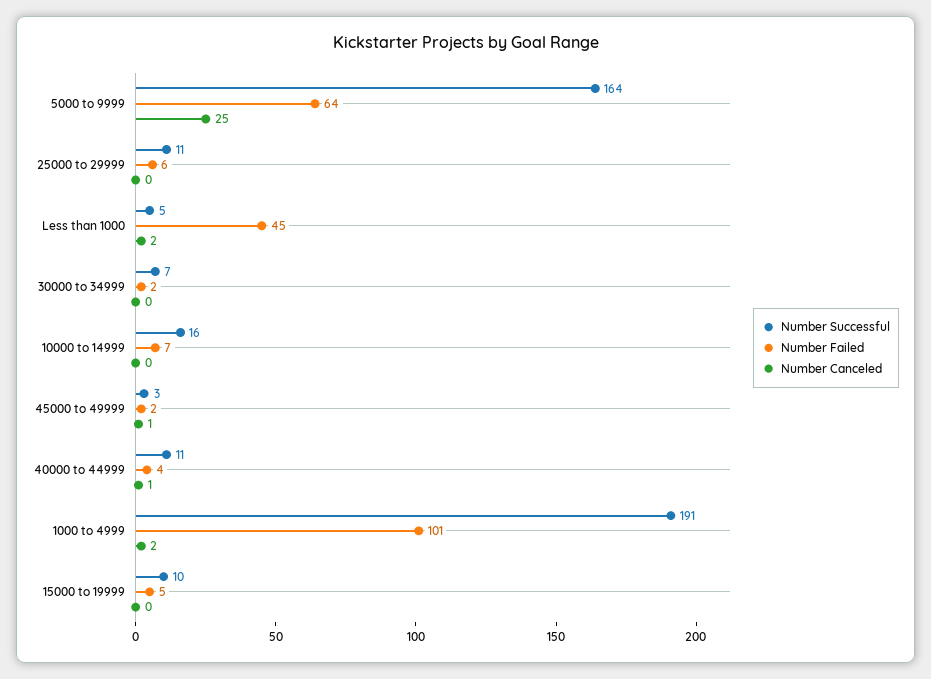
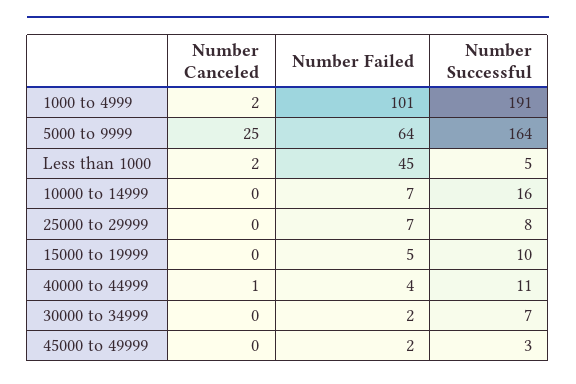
  {
    "Number Successful": {
      "5000 to 9999": 164,
-     "25000 to 29999": 11,
+     "25000 to 29999": 8,
      "Less than 1000": 5,
      "30000 to 34999": 7,
      "10000 to 14999": 16,
      "45000 to 49999": 3,
      "40000 to 44999": 11,
      "1000 to 4999": 191,
      "15000 to 19999": 10
    },
    "Number Failed": {
      "5000 to 9999": 64,
-     "25000 to 29999": 6,
+     "25000 to 29999": 7,
      "Less than 1000": 45,
      "30000 to 34999": 2,
      "10000 to 14999": 7,
      "45000 to 49999": 2,
      "40000 to 44999": 4,
      "1000 to 4999": 101,
      "15000 to 19999": 5
    },
    "Number Canceled": {
      "5000 to 9999": 25,
      "25000 to 29999": 0,
      "Less than 1000": 2,
      "30000 to 34999": 0,
      "10000 to 14999": 0,
-     "45000 to 49999": 1,
+     "45000 to 49999": 0,
      "40000 to 44999": 1,
      "1000 to 4999": 2,
      "15000 to 19999": 0
    }
  }

